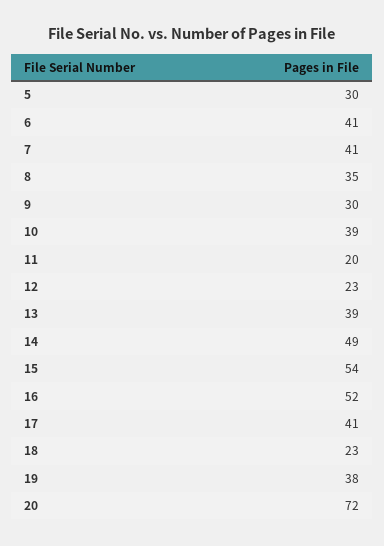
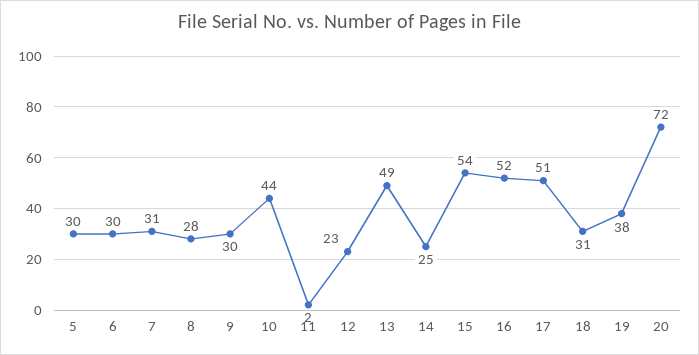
  {
    "5": 30,
-   "6": 41,
+   "6": 30,
-   "7": 41,
+   "7": 31,
-   "8": 35,
+   "8": 28,
    "9": 30,
-   "10": 39,
+   "10": 44,
-   "11": 20,
+   "11": 2,
    "12": 23,
-   "13": 39,
+   "13": 49,
-   "14": 49,
+   "14": 25,
    "15": 54,
    "16": 52,
-   "17": 41,
+   "17": 51,
-   "18": 23,
+   "18": 31,
    "19": 38,
    "20": 72
  }

